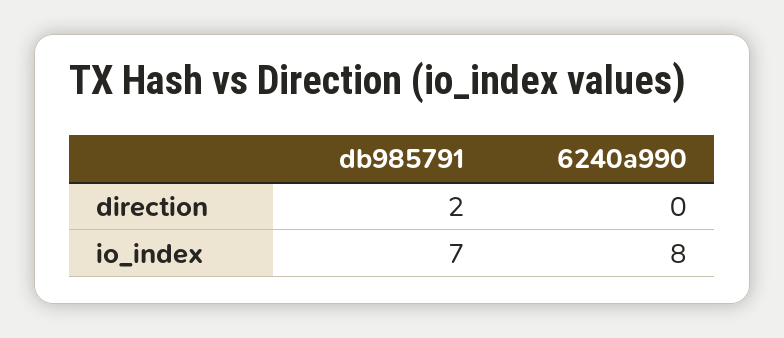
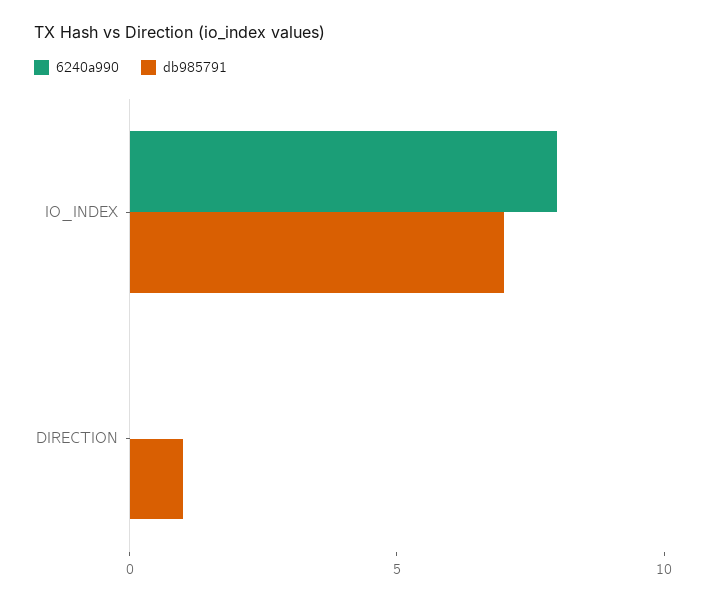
  {
    "db985791": {
-     "direction": 2,
+     "direction": 1,
      "io_index": 7
    },
    "6240a990": {
      "direction": 0,
      "io_index": 8
    }
  }

